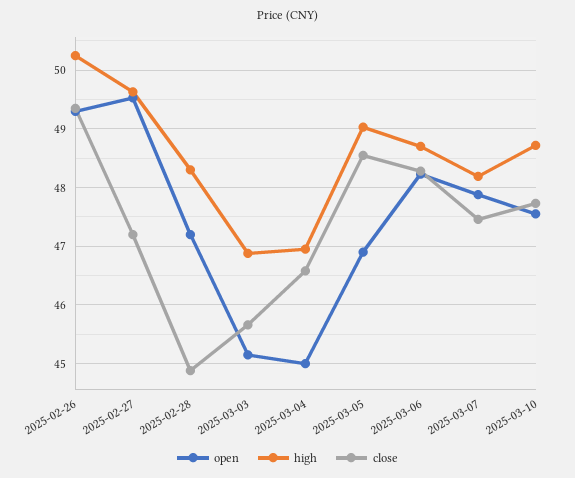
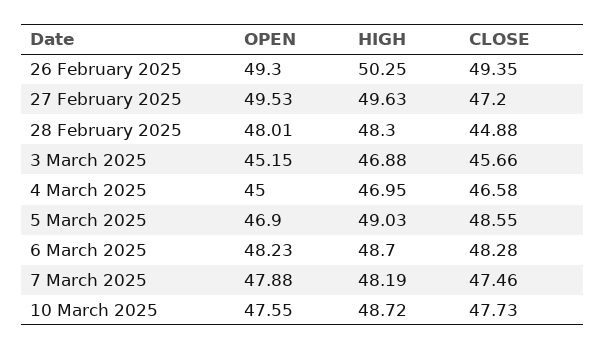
  {
    "open": {
      "2025-02-26": 49.3,
      "2025-02-27": 49.53,
-     "2025-02-28": 47.2,
+     "2025-02-28": 48.01,
      "2025-03-03": 45.15,
      "2025-03-04": 45,
      "2025-03-05": 46.9,
      "2025-03-06": 48.23,
      "2025-03-07": 47.88,
      "2025-03-10": 47.55
    },
    "high": {
      "2025-02-26": 50.25,
      "2025-02-27": 49.63,
      "2025-02-28": 48.3,
      "2025-03-03": 46.88,
      "2025-03-04": 46.95,
      "2025-03-05": 49.03,
      "2025-03-06": 48.7,
      "2025-03-07": 48.19,
      "2025-03-10": 48.72
    },
    "close": {
      "2025-02-26": 49.35,
      "2025-02-27": 47.2,
      "2025-02-28": 44.88,
      "2025-03-03": 45.66,
      "2025-03-04": 46.58,
      "2025-03-05": 48.55,
      "2025-03-06": 48.28,
      "2025-03-07": 47.46,
      "2025-03-10": 47.73
    }
  }

